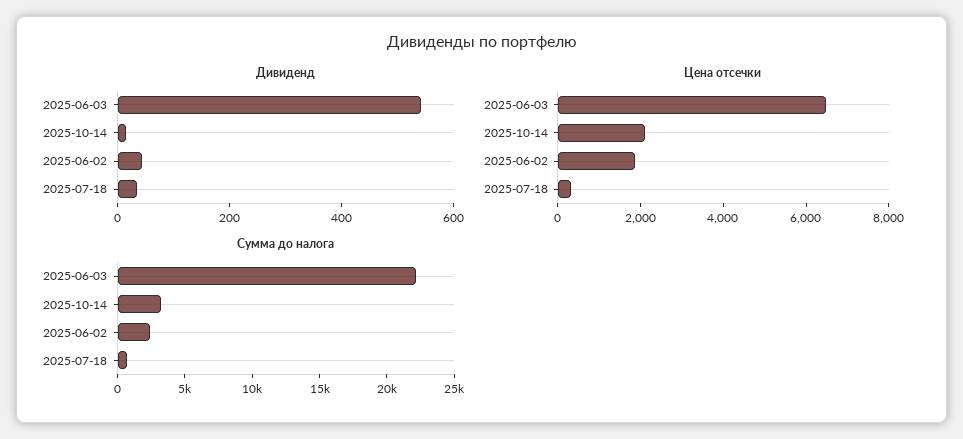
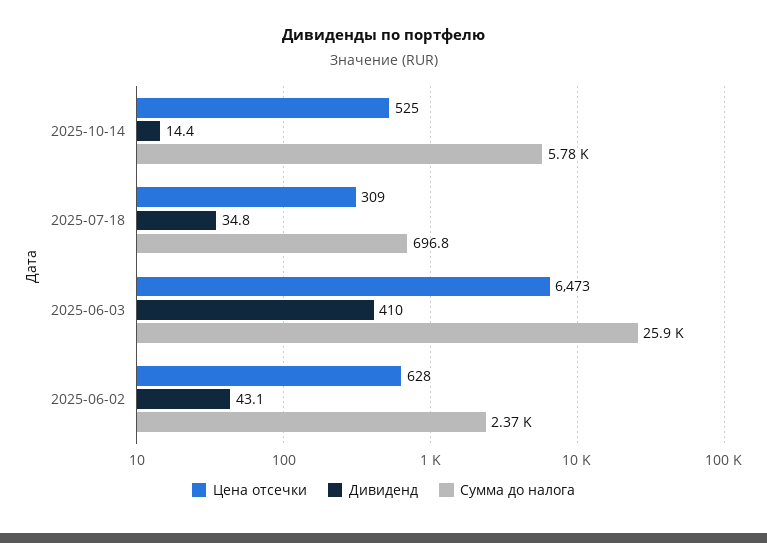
  {
    "Дивиденд": {
-     "2025-06-03": 550,
+     "2025-06-03": 410,
      "2025-10-14": 14.4,
      "2025-06-02": 43.1,
      "2025-07-18": 34.8
    },
    "Цена отсечки": {
      "2025-06-03": 6473,
-     "2025-10-14": 2000,
+     "2025-10-14": 525,
-     "2025-06-02": 2000,
+     "2025-06-02": 628,
      "2025-07-18": 309
    },
    "Сумма до налога": {
-     "2025-06-03": 22000,
+     "2025-06-03": 25900,
-     "2025-10-14": 3000,
+     "2025-10-14": 5780,
      "2025-06-02": 2370,
      "2025-07-18": 696.8
    }
  }

